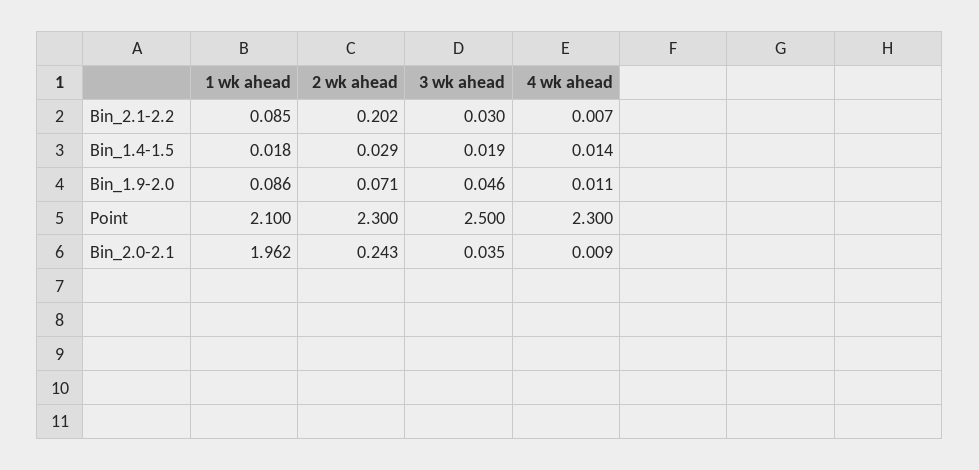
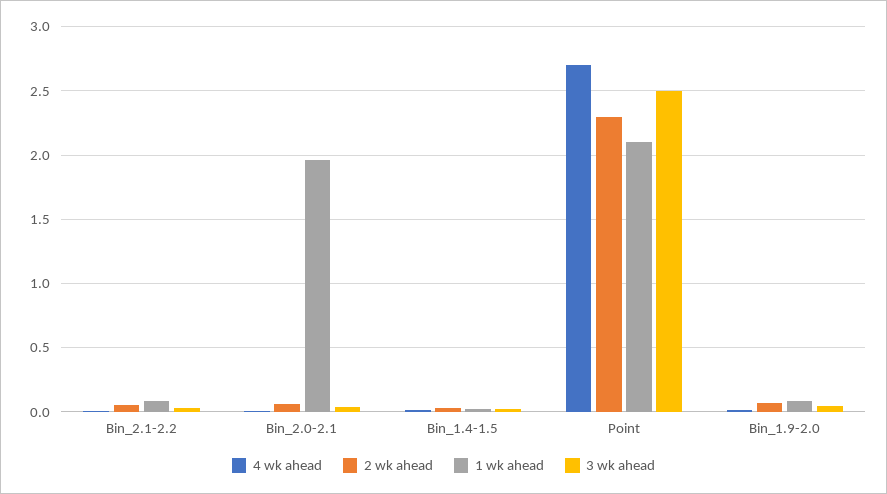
  {
    "1 wk ahead": {
      "Bin_2.1-2.2": 0.085,
      "Bin_1.4-1.5": 0.018,
      "Bin_1.9-2.0": 0.086,
      "Point": 2.1,
      "Bin_2.0-2.1": 1.962
    },
    "2 wk ahead": {
-     "Bin_2.1-2.2": 0.202,
+     "Bin_2.1-2.2": 0.05,
      "Bin_1.4-1.5": 0.029,
      "Bin_1.9-2.0": 0.071,
      "Point": 2.3,
-     "Bin_2.0-2.1": 0.243
+     "Bin_2.0-2.1": 0.05
    },
    "3 wk ahead": {
      "Bin_2.1-2.2": 0.03,
      "Bin_1.4-1.5": 0.019,
      "Bin_1.9-2.0": 0.046,
      "Point": 2.5,
      "Bin_2.0-2.1": 0.035
    },
    "4 wk ahead": {
      "Bin_2.1-2.2": 0.007,
      "Bin_1.4-1.5": 0.014,
      "Bin_1.9-2.0": 0.011,
-     "Point": 2.3,
+     "Point": 2.7,
      "Bin_2.0-2.1": 0.009
    }
  }

